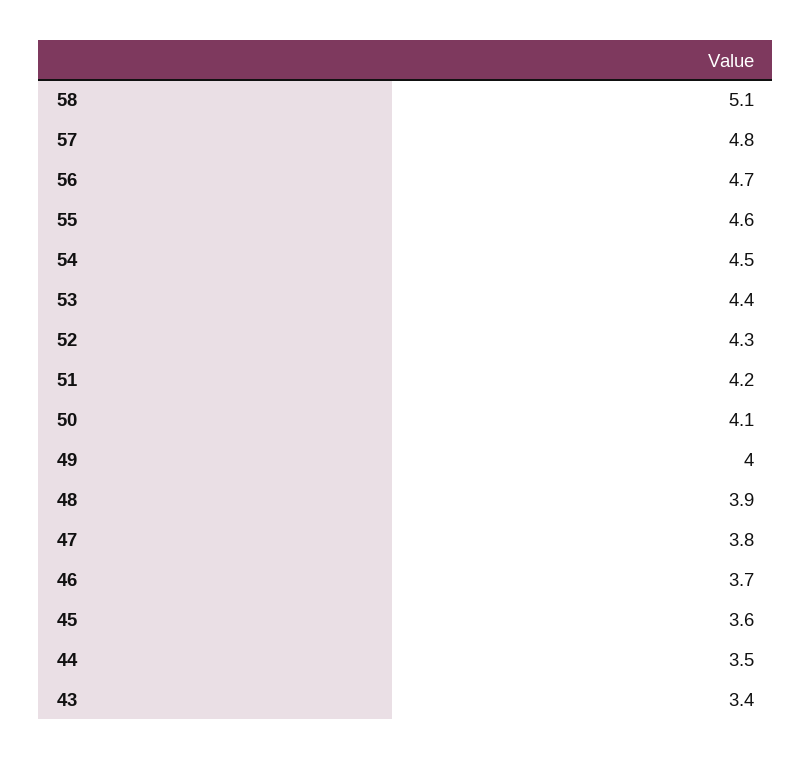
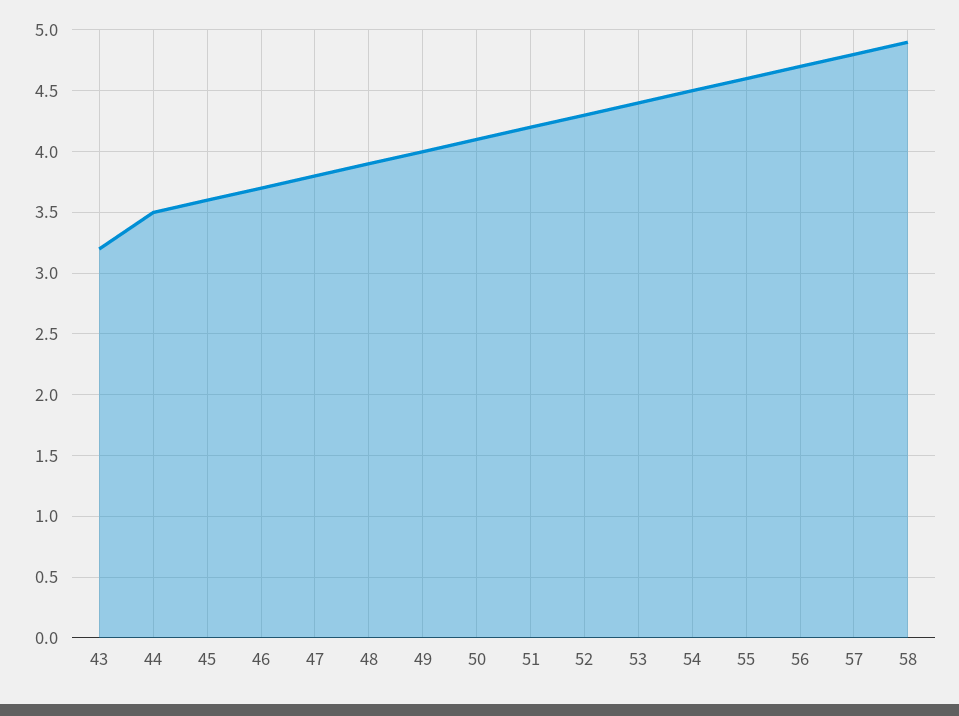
  {
-   "58": 5.1,
+   "58": 4.9,
    "57": 4.8,
    "56": 4.7,
    "55": 4.6,
    "54": 4.5,
    "53": 4.4,
    "52": 4.3,
    "51": 4.2,
    "50": 4.1,
    "49": 4,
    "48": 3.9,
    "47": 3.8,
    "46": 3.7,
    "45": 3.6,
    "44": 3.5,
-   "43": 3.4
+   "43": 3.2
  }

